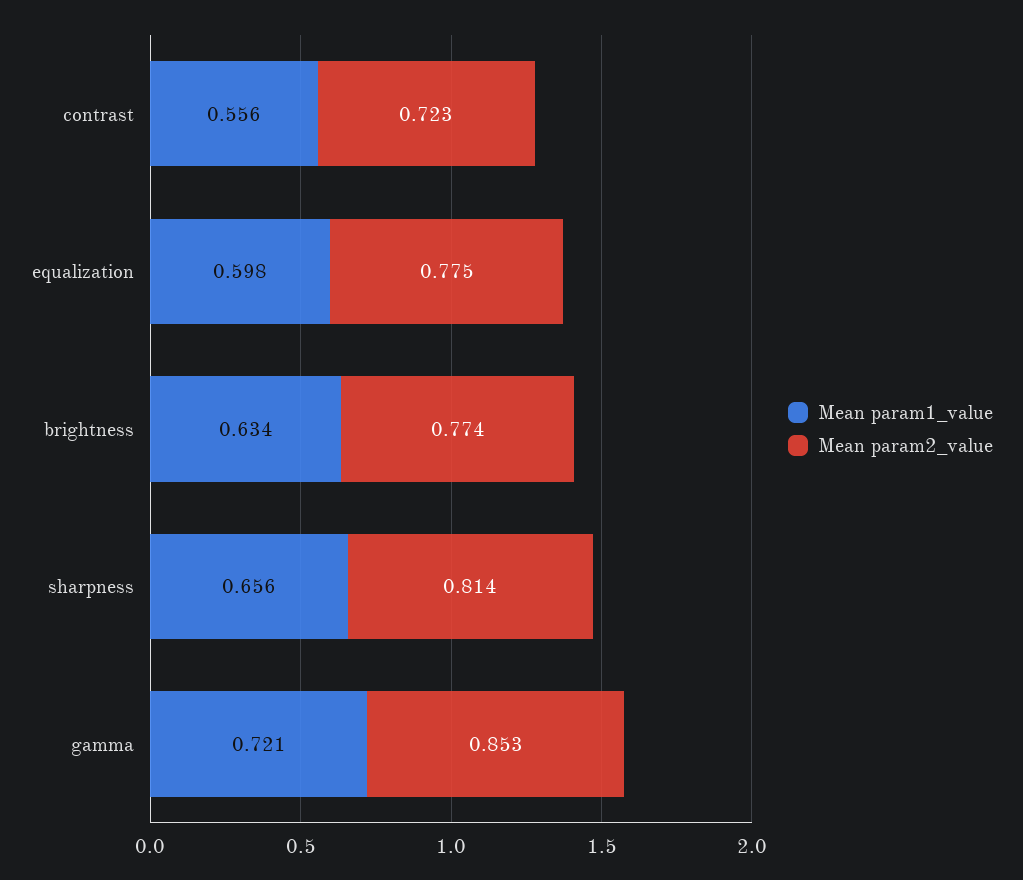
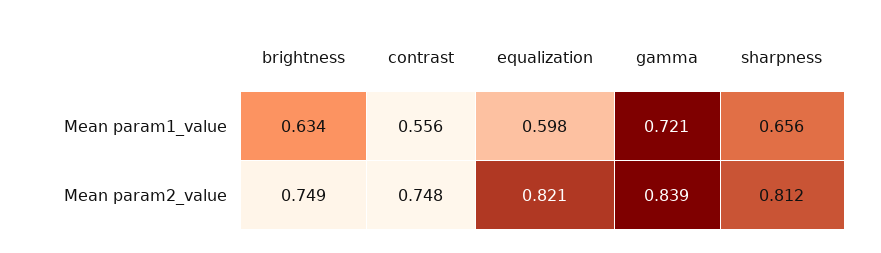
  {
    "Mean param1_value": {
      "contrast": 0.556,
      "equalization": 0.598,
      "brightness": 0.634,
      "sharpness": 0.656,
      "gamma": 0.721
    },
    "Mean param2_value": {
-     "contrast": 0.723,
+     "contrast": 0.748,
-     "equalization": 0.775,
+     "equalization": 0.821,
-     "brightness": 0.774,
+     "brightness": 0.749,
-     "sharpness": 0.814,
+     "sharpness": 0.812,
-     "gamma": 0.853
+     "gamma": 0.839
    }
  }

